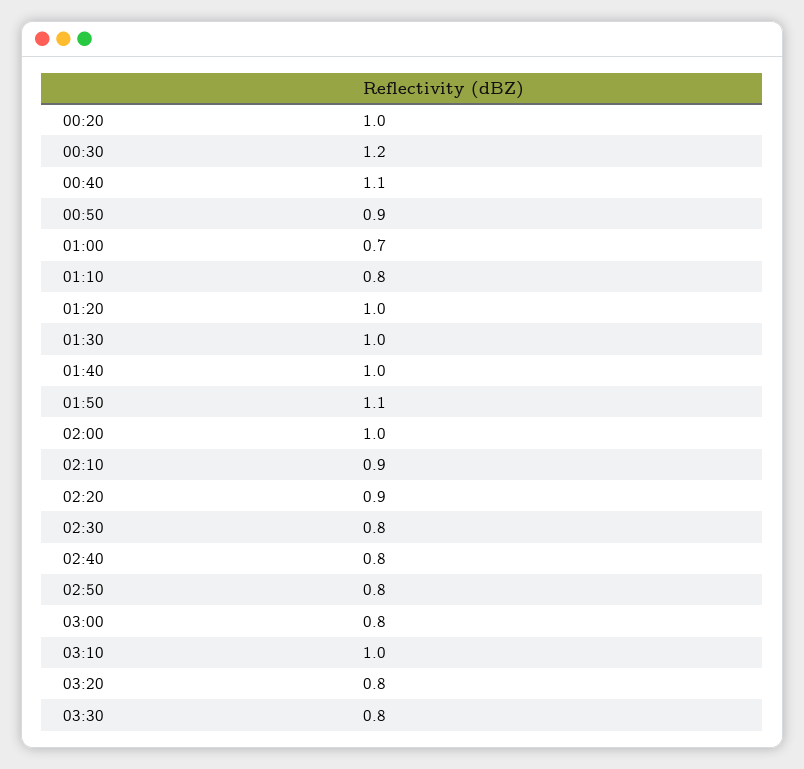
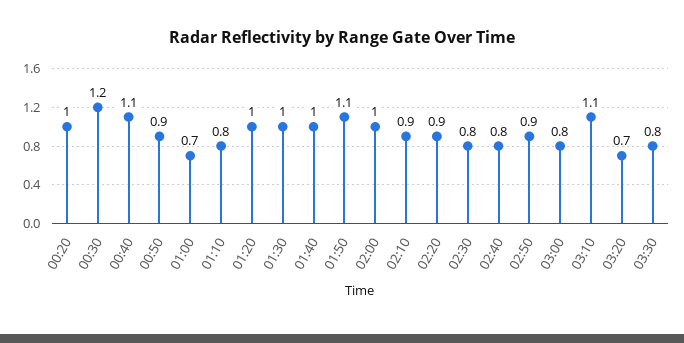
  {
    "00:20": 1,
    "00:30": 1.2,
    "00:40": 1.1,
    "00:50": 0.9,
    "01:00": 0.7,
    "01:10": 0.8,
    "01:20": 1,
    "01:30": 1,
    "01:40": 1,
    "01:50": 1.1,
    "02:00": 1,
    "02:10": 0.9,
    "02:20": 0.9,
    "02:30": 0.8,
    "02:40": 0.8,
-   "02:50": 0.8,
+   "02:50": 0.9,
    "03:00": 0.8,
-   "03:10": 1,
+   "03:10": 1.1,
-   "03:20": 0.8,
+   "03:20": 0.7,
    "03:30": 0.8
  }

